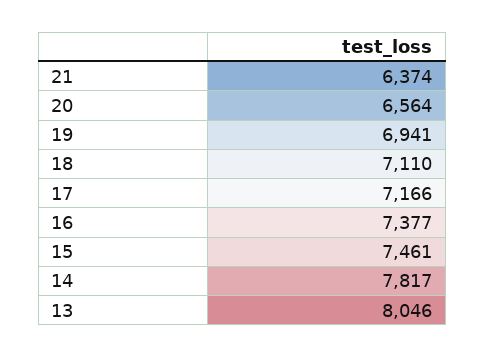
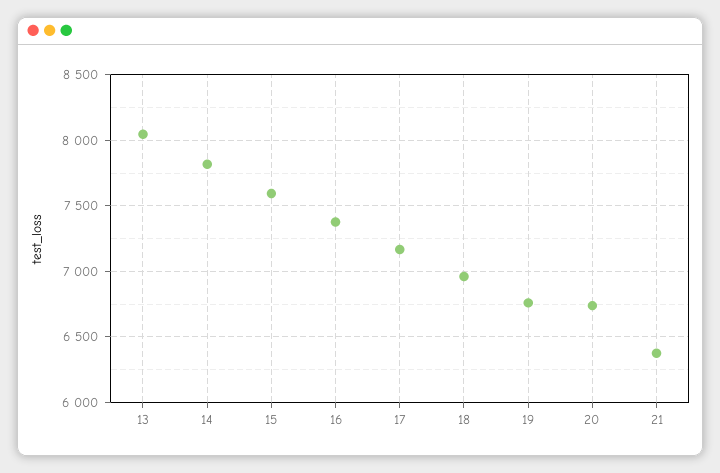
  {
    "21": 6374,
-   "20": 6564,
+   "20": 6750,
-   "19": 6941,
+   "19": 6750,
-   "18": 7110,
+   "18": 6950,
    "17": 7166,
    "16": 7377,
-   "15": 7461,
+   "15": 7600,
    "14": 7817,
    "13": 8046
  }

